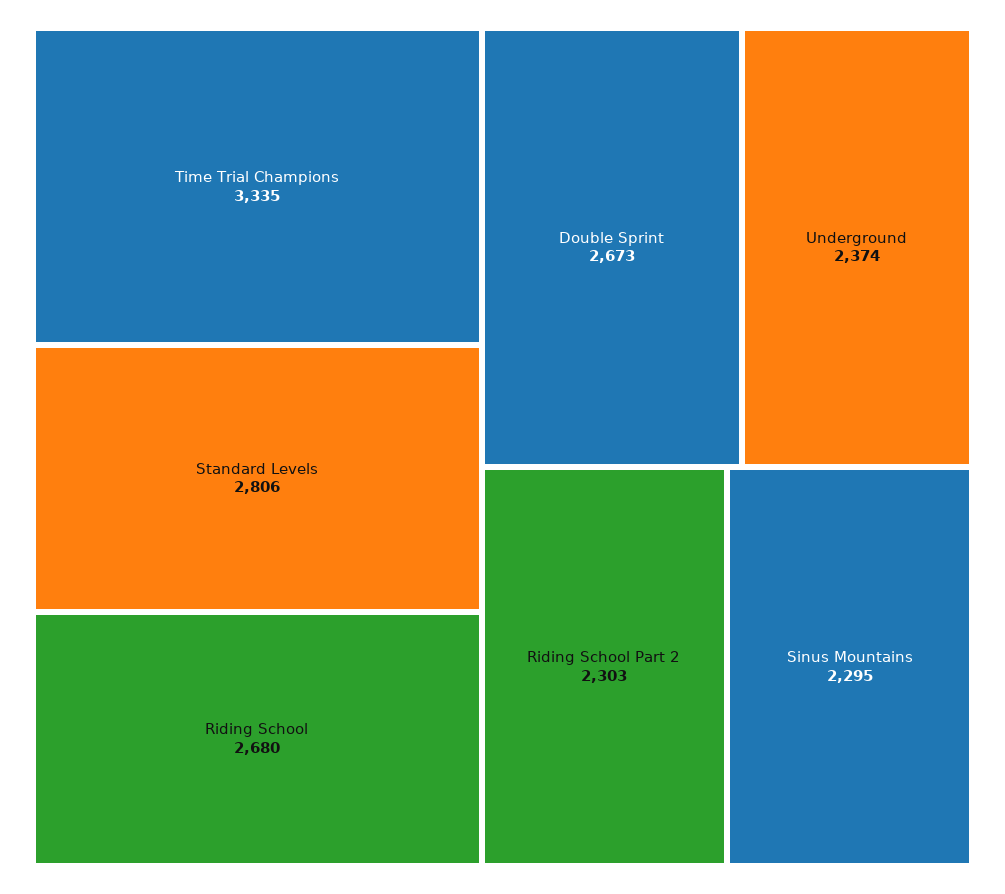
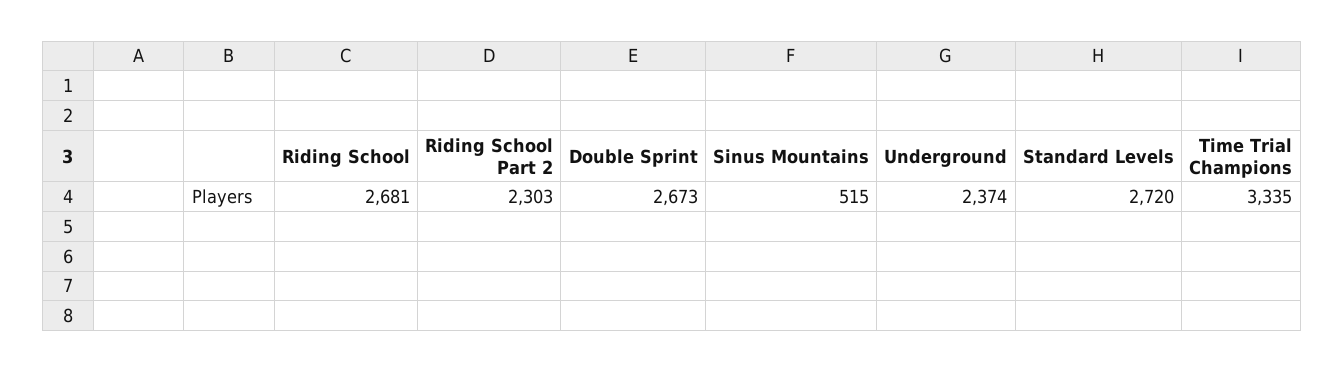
  {
    "Time Trial Champions": 3335,
-   "Standard Levels": 2806,
+   "Standard Levels": 2720,
-   "Riding School": 2680,
+   "Riding School": 2681,
    "Double Sprint": 2673,
    "Underground": 2374,
    "Riding School Part 2": 2303,
-   "Sinus Mountains": 2295
+   "Sinus Mountains": 515
  }

